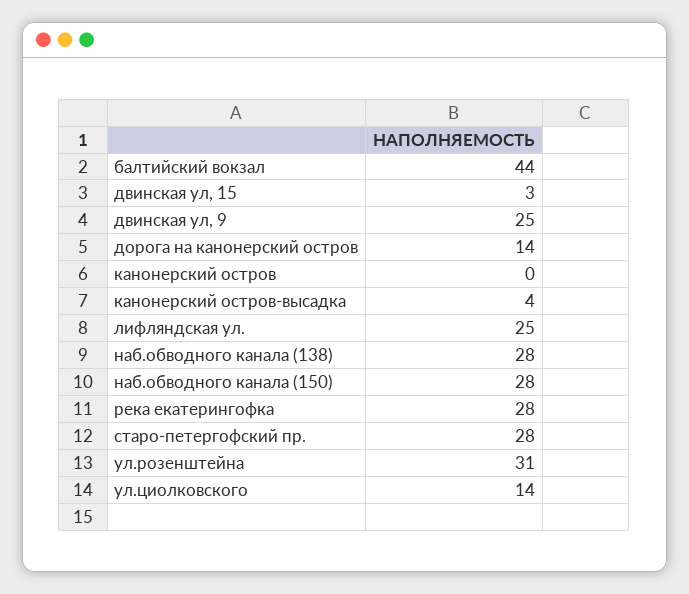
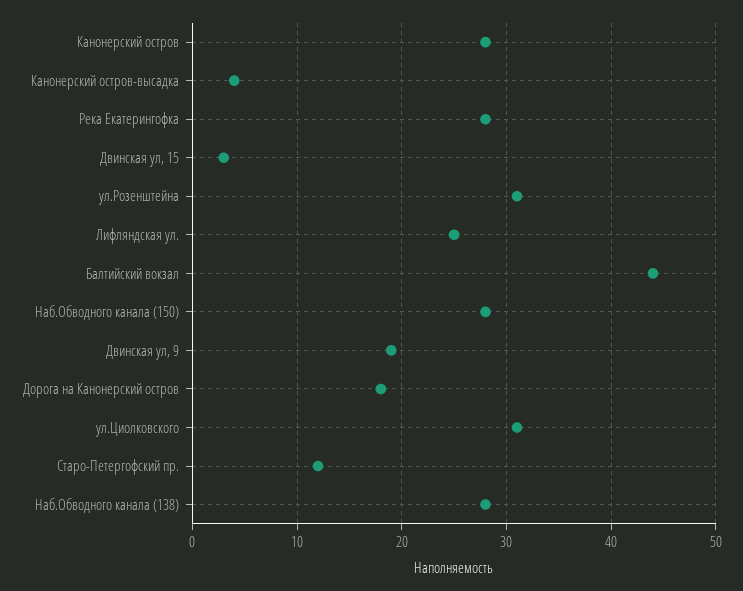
  {
    "балтийский вокзал": 44,
    "двинская ул, 15": 3,
-   "двинская ул, 9": 25,
+   "двинская ул, 9": 19,
-   "дорога на канонерский остров": 14,
+   "дорога на канонерский остров": 18,
-   "канонерский остров": 0,
+   "канонерский остров": 28,
    "канонерский остров-высадка": 4,
    "лифляндская ул.": 25,
    "наб.обводного канала (138)": 28,
    "наб.обводного канала (150)": 28,
    "река екатерингофка": 28,
-   "старо-петергофский пр.": 28,
+   "старо-петергофский пр.": 12,
    "ул.розенштейна": 31,
-   "ул.циолковского": 14
+   "ул.циолковского": 31
  }

